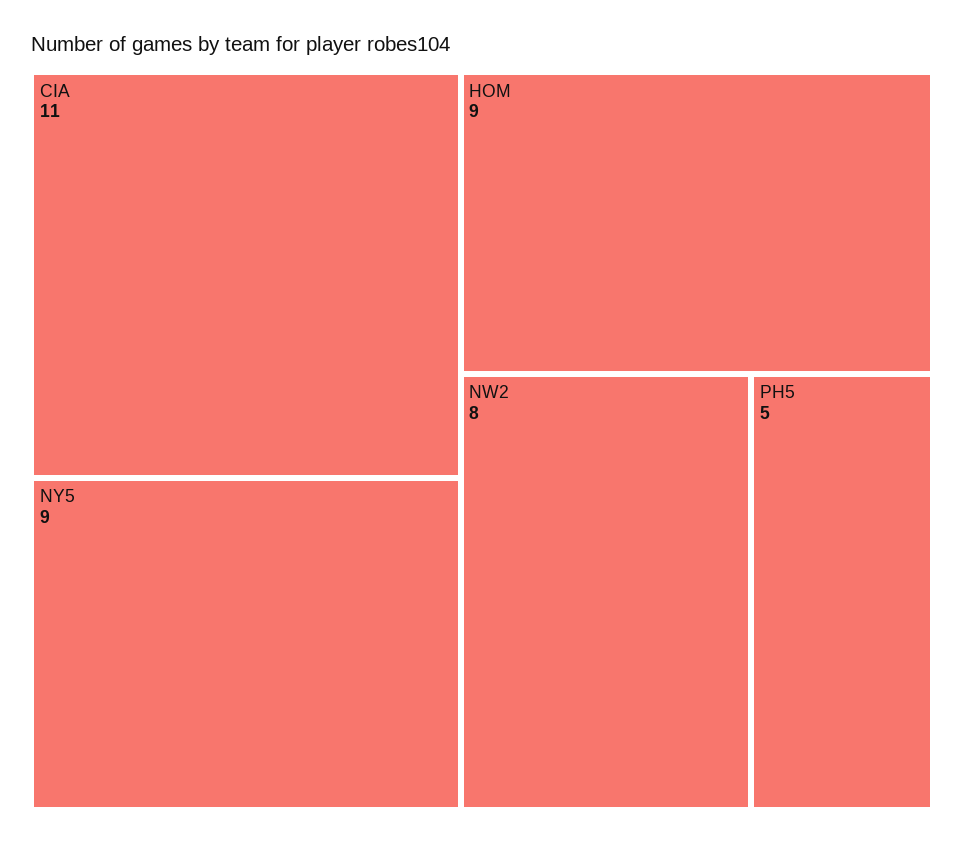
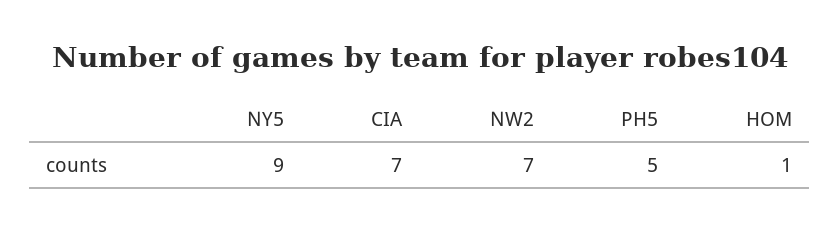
  {
-   "CIA": 11,
+   "CIA": 7,
    "NY5": 9,
-   "HOM": 9,
+   "HOM": 1,
-   "NW2": 8,
+   "NW2": 7,
    "PH5": 5
  }

